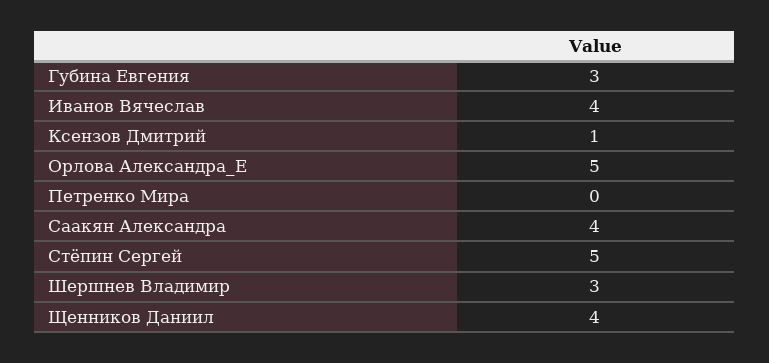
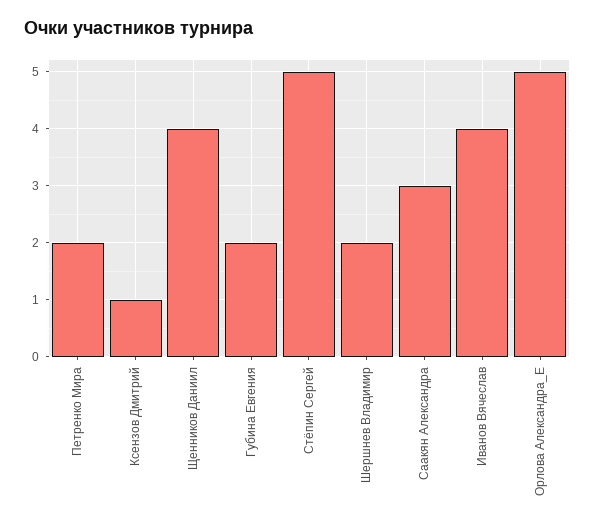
  {
-   "Губина Евгения": 3,
+   "Губина Евгения": 2,
    "Иванов Вячеслав": 4,
    "Ксензов Дмитрий": 1,
    "Орлова Александра_Е": 5,
-   "Петренко Мира": 0,
+   "Петренко Мира": 2,
-   "Саакян Александра": 4,
+   "Саакян Александра": 3,
    "Стёпин Сергей": 5,
-   "Шершнев Владимир": 3,
+   "Шершнев Владимир": 2,
    "Щенников Даниил": 4
  }

